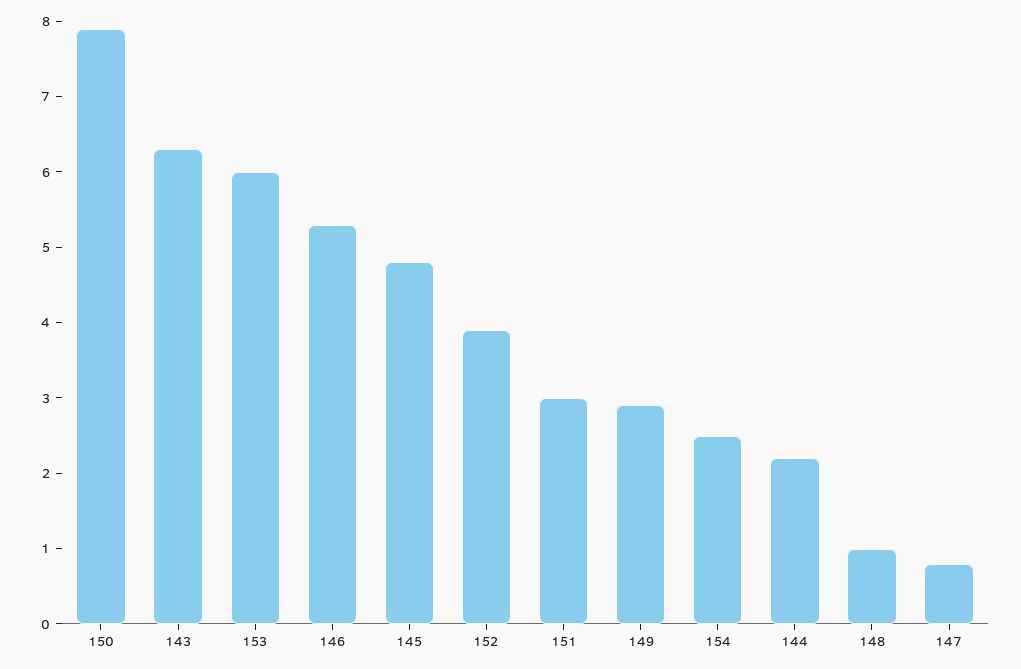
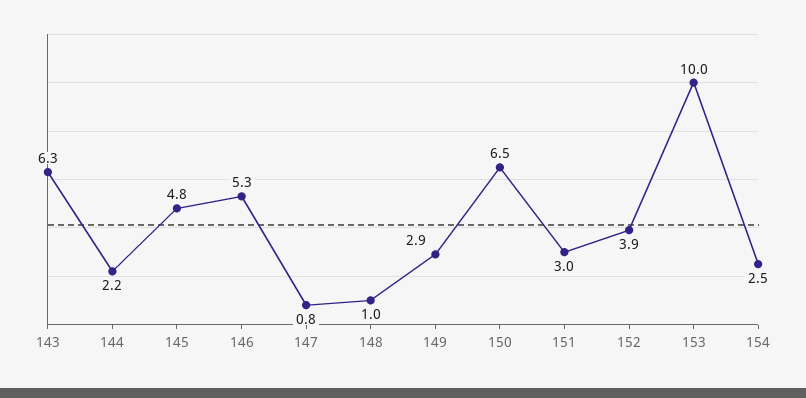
  {
-   "150": 8,
+   "150": 6.5,
    "143": 6.3,
-   "153": 6,
+   "153": 10,
    "146": 5.3,
    "145": 4.8,
    "152": 3.9,
    "151": 3,
    "149": 2.9,
    "154": 2.5,
    "144": 2.2,
    "148": 1,
    "147": 0.8
  }

